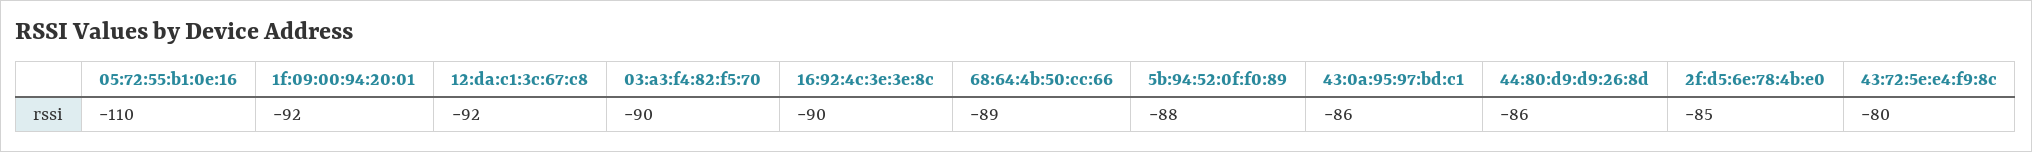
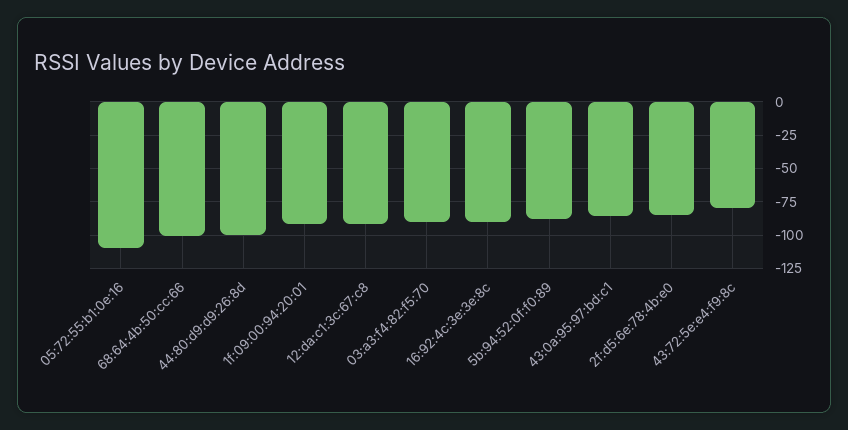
  {
    "05:72:55:b1:0e:16": -110,
    "1f:09:00:94:20:01": -92,
    "12:da:c1:3c:67:c8": -92,
    "03:a3:f4:82:f5:70": -90,
    "16:92:4c:3e:3e:8c": -90,
-   "68:64:4b:50:cc:66": -89,
+   "68:64:4b:50:cc:66": -100,
    "5b:94:52:0f:f0:89": -88,
    "43:0a:95:97:bd:c1": -86,
-   "44:80:d9:d9:26:8d": -86,
+   "44:80:d9:d9:26:8d": -100,
    "2f:d5:6e:78:4b:e0": -85,
    "43:72:5e:e4:f9:8c": -80
  }

